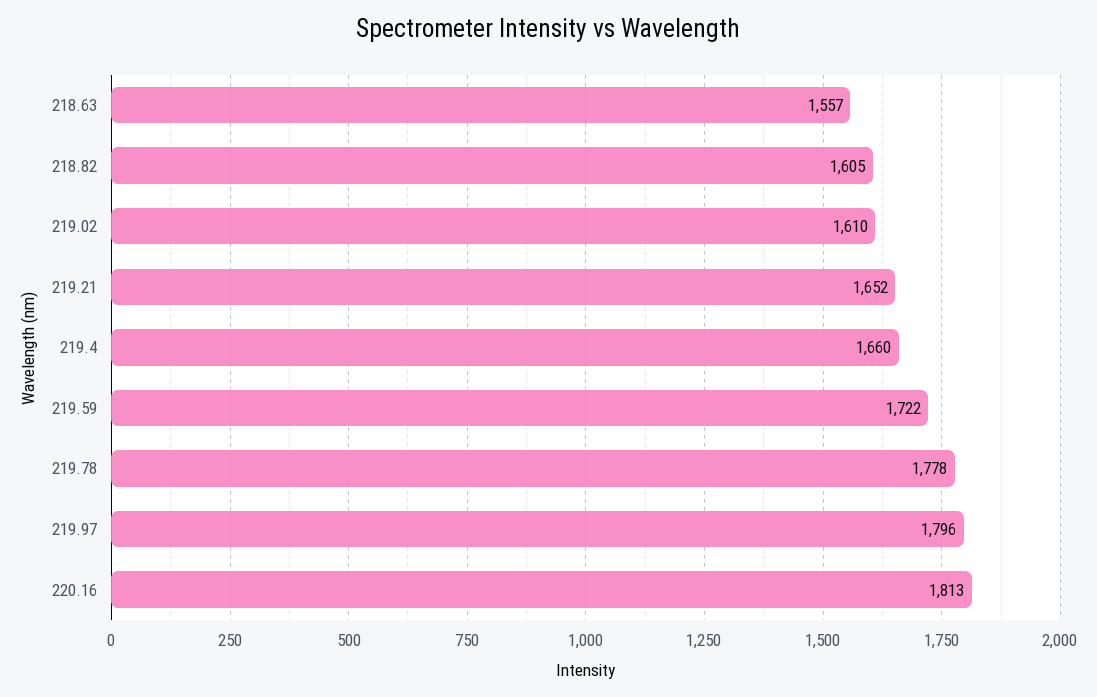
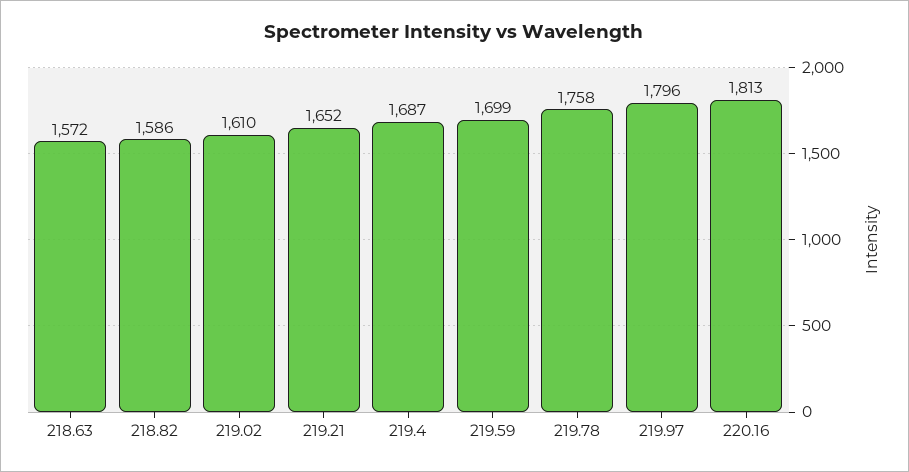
  {
-   "218.63": 1557,
+   "218.63": 1572,
-   "218.82": 1605,
+   "218.82": 1586,
    "219.02": 1610,
    "219.21": 1652,
-   "219.4": 1660,
+   "219.4": 1687,
-   "219.59": 1722,
+   "219.59": 1699,
-   "219.78": 1778,
+   "219.78": 1758,
    "219.97": 1796,
    "220.16": 1813
  }

